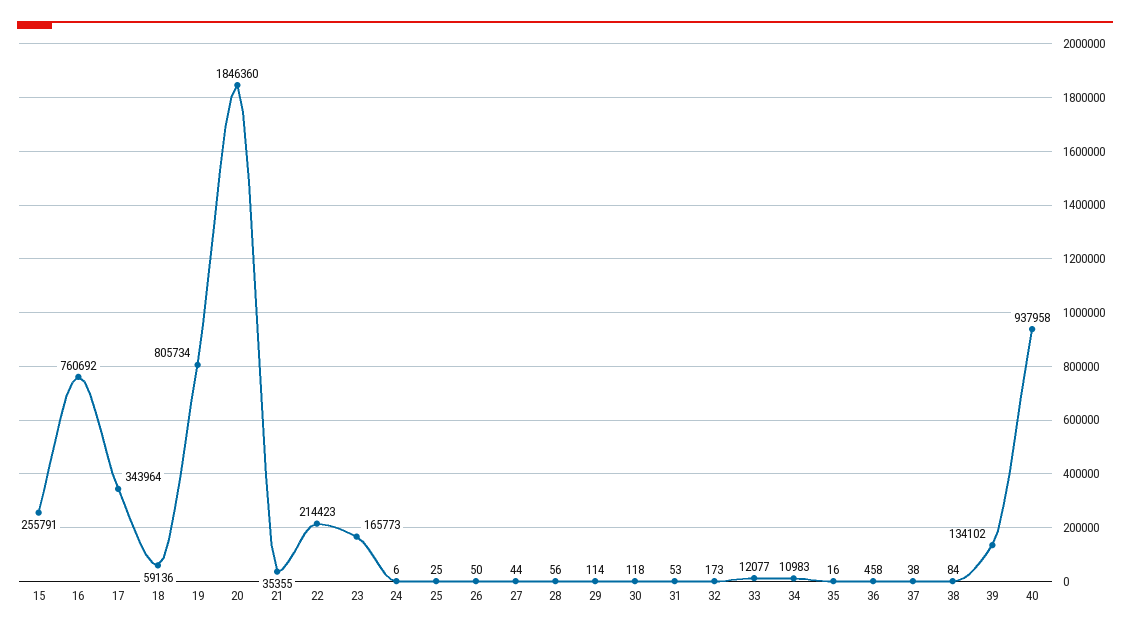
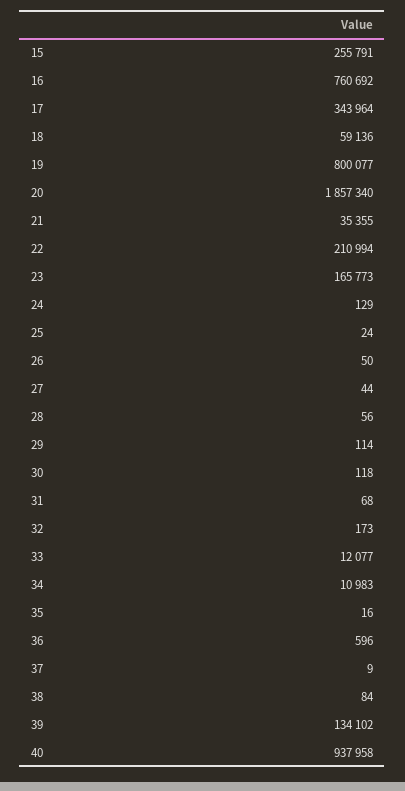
  {
    "15": 255791,
    "16": 760692,
    "17": 343964,
    "18": 59136,
-   "19": 805734,
+   "19": 800077,
-   "20": 1846360,
+   "20": 1857340,
    "21": 35355,
-   "22": 214423,
+   "22": 210994,
    "23": 165773,
-   "24": 6,
+   "24": 129,
-   "25": 25,
+   "25": 24,
    "26": 50,
    "27": 44,
    "28": 56,
    "29": 114,
    "30": 118,
-   "31": 53,
+   "31": 68,
    "32": 173,
    "33": 12077,
    "34": 10983,
    "35": 16,
-   "36": 458,
+   "36": 596,
-   "37": 38,
+   "37": 9,
    "38": 84,
    "39": 134102,
    "40": 937958
  }

